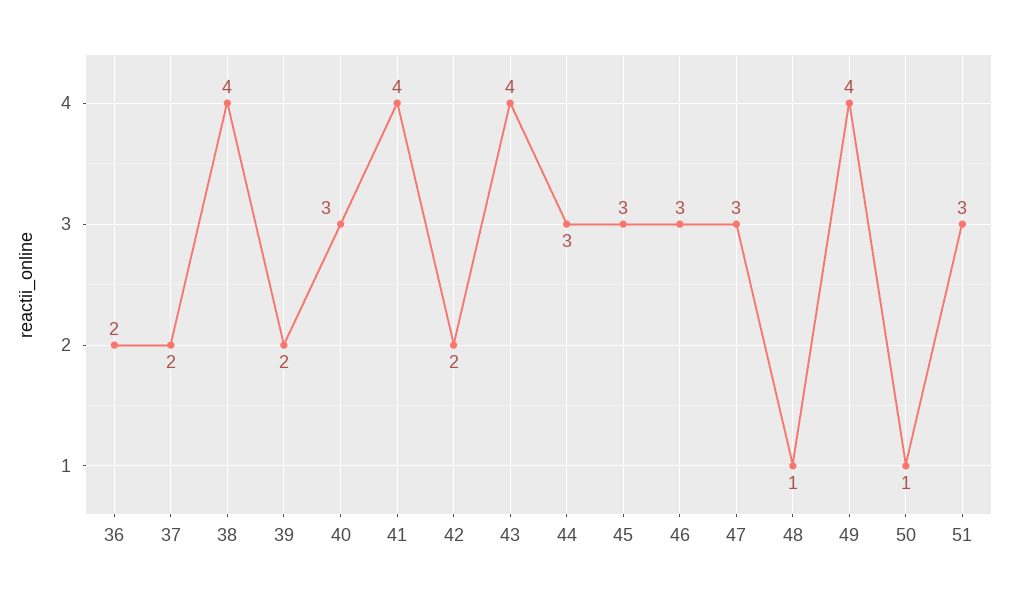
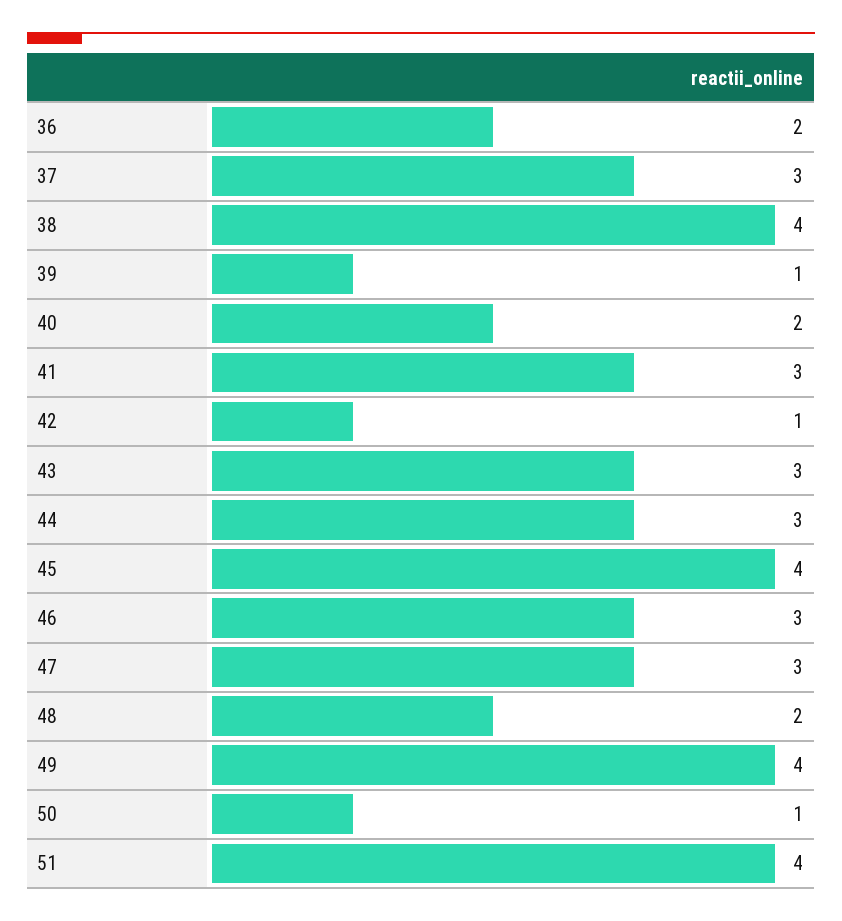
  {
    "36": 2,
-   "37": 2,
+   "37": 3,
    "38": 4,
-   "39": 2,
+   "39": 1,
-   "40": 3,
+   "40": 2,
-   "41": 4,
+   "41": 3,
-   "42": 2,
+   "42": 1,
-   "43": 4,
+   "43": 3,
    "44": 3,
-   "45": 3,
+   "45": 4,
    "46": 3,
    "47": 3,
-   "48": 1,
+   "48": 2,
    "49": 4,
    "50": 1,
-   "51": 3
+   "51": 4
  }

